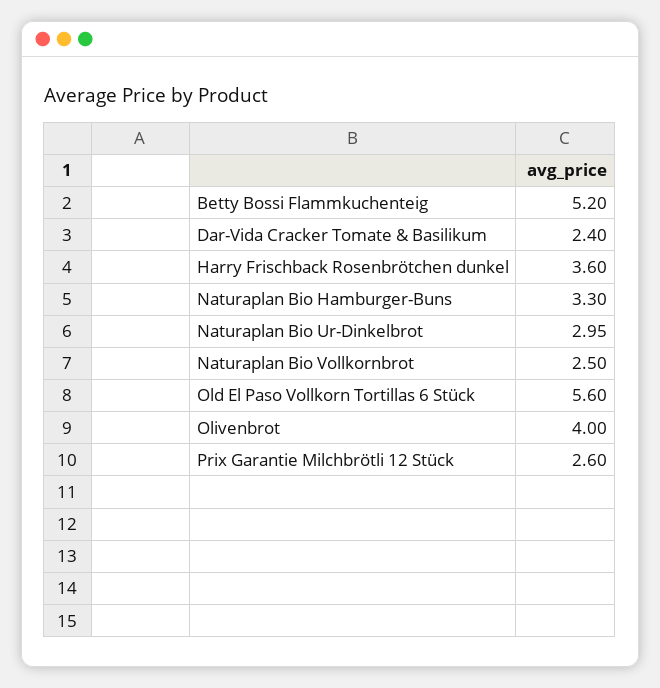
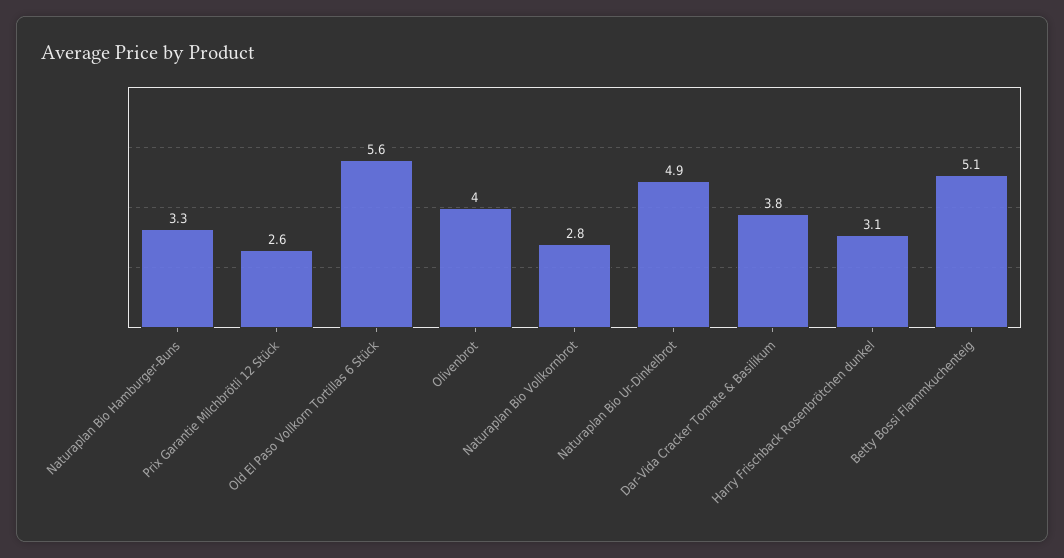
  {
-   "Betty Bossi Flammkuchenteig": 5.2,
+   "Betty Bossi Flammkuchenteig": 5.1,
-   "Dar-Vida Cracker Tomate & Basilikum": 2.4,
+   "Dar-Vida Cracker Tomate & Basilikum": 3.8,
-   "Harry Frischback Rosenbrötchen dunkel": 3.6,
+   "Harry Frischback Rosenbrötchen dunkel": 3.1,
    "Naturaplan Bio Hamburger-Buns": 3.3,
-   "Naturaplan Bio Ur-Dinkelbrot": 2.95,
+   "Naturaplan Bio Ur-Dinkelbrot": 4.9,
-   "Naturaplan Bio Vollkornbrot": 2.5,
+   "Naturaplan Bio Vollkornbrot": 2.8,
    "Old El Paso Vollkorn Tortillas 6 Stück": 5.6,
    "Olivenbrot": 4,
    "Prix Garantie Milchbrötli 12 Stück": 2.6
  }

